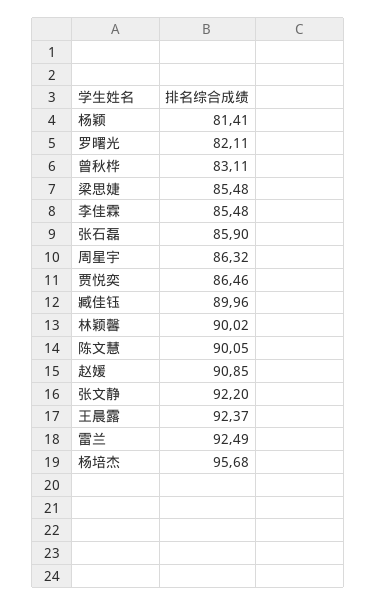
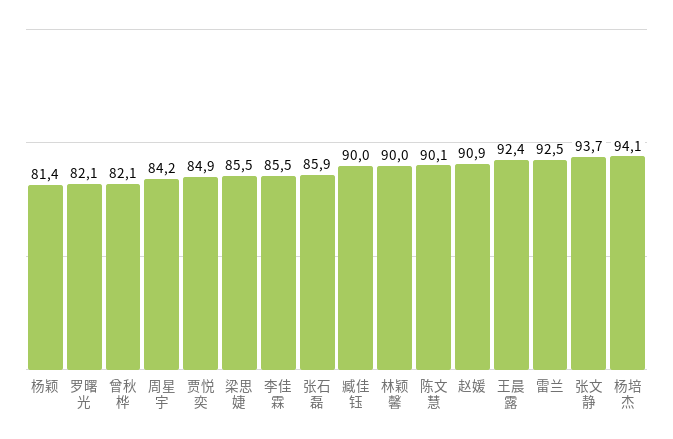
  {
    "杨颖": 81.41,
    "罗曙光": 82.11,
-   "曾秋桦": 83.11,
+   "曾秋桦": 82.1,
    "梁思婕": 85.48,
    "李佳霖": 85.48,
    "张石磊": 85.9,
-   "周星宇": 86.32,
+   "周星宇": 84.2,
-   "贾悦奕": 86.46,
+   "贾悦奕": 84.9,
    "臧佳钰": 89.96,
    "林颖馨": 90.02,
    "陈文慧": 90.05,
    "赵媛": 90.85,
-   "张文静": 92.2,
+   "张文静": 93.7,
    "王晨露": 92.37,
    "雷兰": 92.49,
-   "杨培杰": 95.68
+   "杨培杰": 94.1
  }

